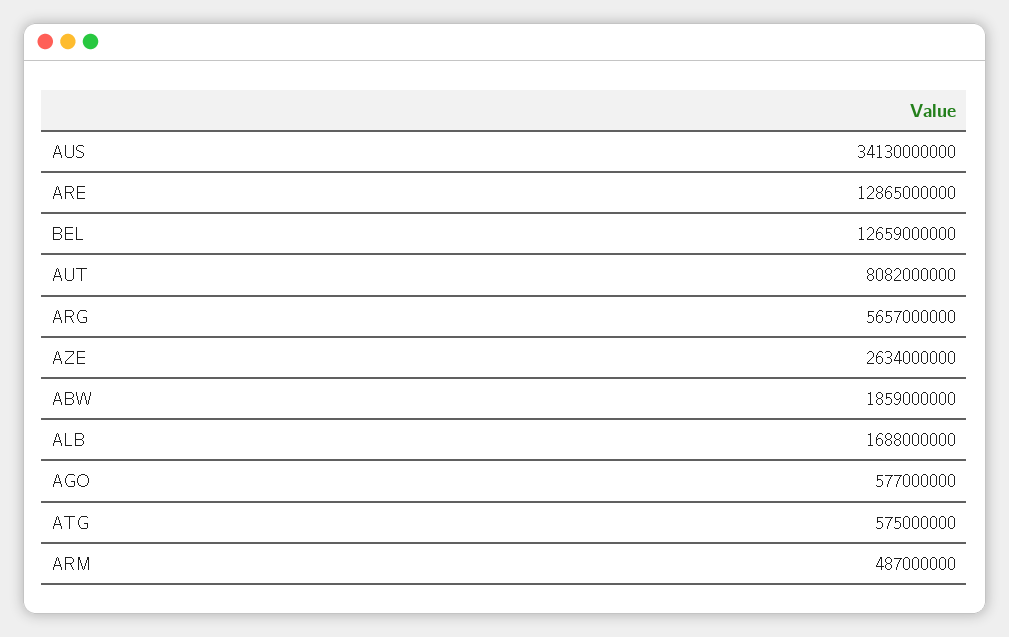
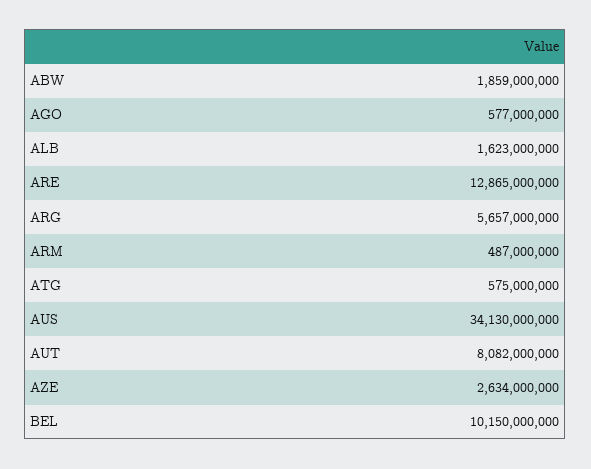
  {
    "AUS": 34130000000,
    "ARE": 12865000000,
-   "BEL": 12659000000,
+   "BEL": 10150000000,
    "AUT": 8082000000,
    "ARG": 5657000000,
    "AZE": 2634000000,
    "ABW": 1859000000,
-   "ALB": 1688000000,
+   "ALB": 1623000000,
    "AGO": 577000000,
    "ATG": 575000000,
    "ARM": 487000000
  }

